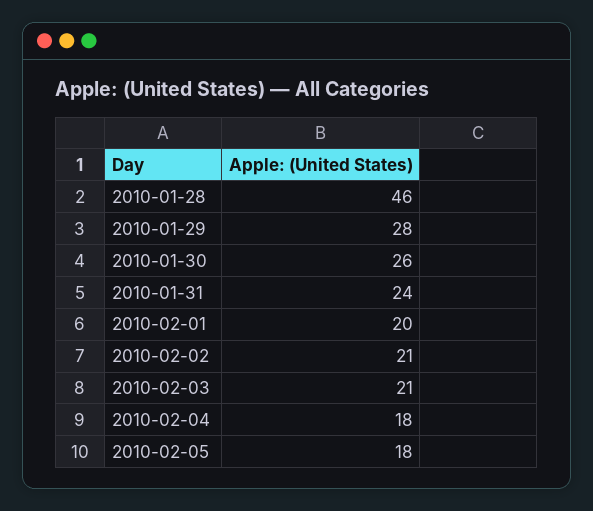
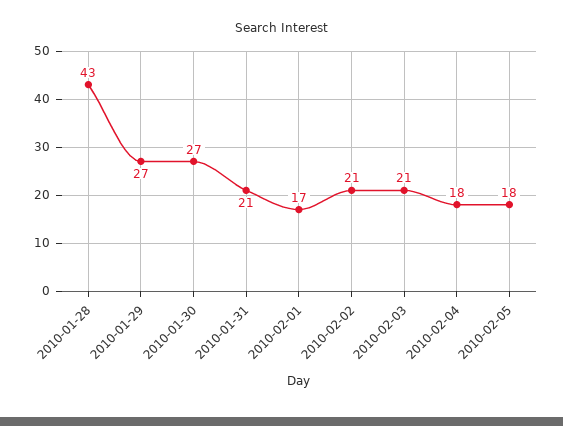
  {
-   "2010-01-28": 46,
+   "2010-01-28": 43,
-   "2010-01-29": 28,
+   "2010-01-29": 27,
-   "2010-01-30": 26,
+   "2010-01-30": 27,
-   "2010-01-31": 24,
+   "2010-01-31": 21,
-   "2010-02-01": 20,
+   "2010-02-01": 17,
    "2010-02-02": 21,
    "2010-02-03": 21,
    "2010-02-04": 18,
    "2010-02-05": 18
  }

